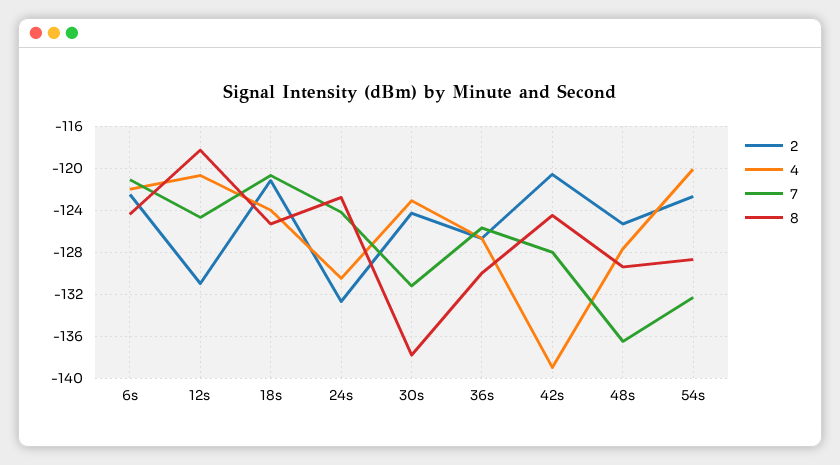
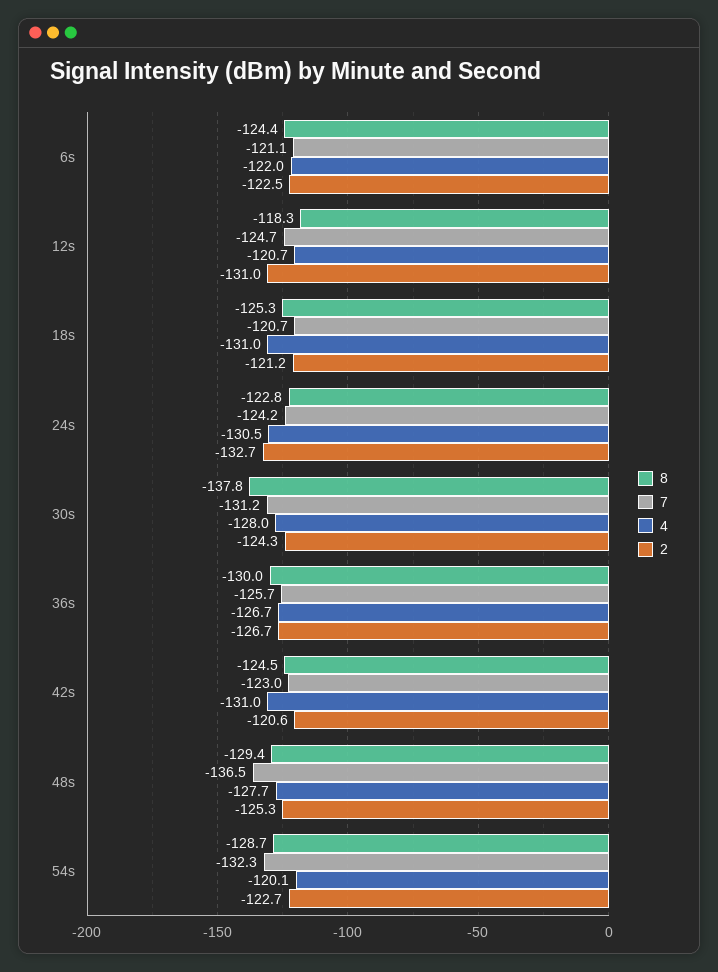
  {
    "2": {
      "6s": -122.5,
      "12s": -131,
      "18s": -121.2,
      "24s": -132.7,
      "30s": -124.3,
      "36s": -126.7,
      "42s": -120.6,
      "48s": -125.3,
      "54s": -122.7
    },
    "4": {
      "6s": -122,
      "12s": -120.7,
-     "18s": -124,
+     "18s": -131,
      "24s": -130.5,
-     "30s": -123,
+     "30s": -128,
      "36s": -126.7,
-     "42s": -139,
+     "42s": -131,
      "48s": -127.7,
      "54s": -120.1
    },
    "7": {
      "6s": -121.1,
      "12s": -124.7,
      "18s": -120.7,
      "24s": -124.2,
      "30s": -131.2,
      "36s": -125.7,
-     "42s": -128,
+     "42s": -123,
      "48s": -136.5,
      "54s": -132.3
    },
    "8": {
      "6s": -124.4,
      "12s": -118.3,
      "18s": -125.3,
      "24s": -122.8,
      "30s": -137.8,
      "36s": -130,
      "42s": -124.5,
      "48s": -129.4,
      "54s": -128.7
    }
  }

